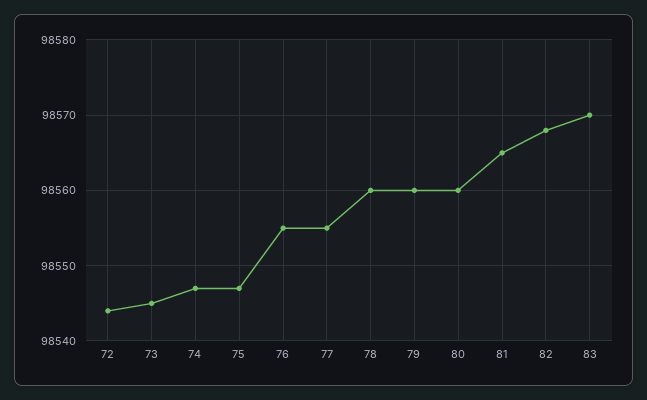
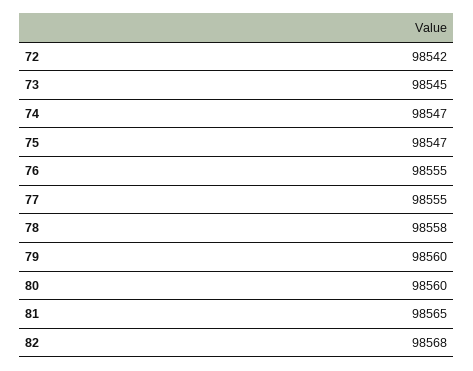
  {
-   "72": 98544,
+   "72": 98542,
    "73": 98545,
    "74": 98547,
    "75": 98547,
    "76": 98555,
    "77": 98555,
-   "78": 98560,
+   "78": 98558,
    "79": 98560,
    "80": 98560,
    "81": 98565,
-   "82": 98568,
+   "82": 98568
-   "83": 98570
  }

